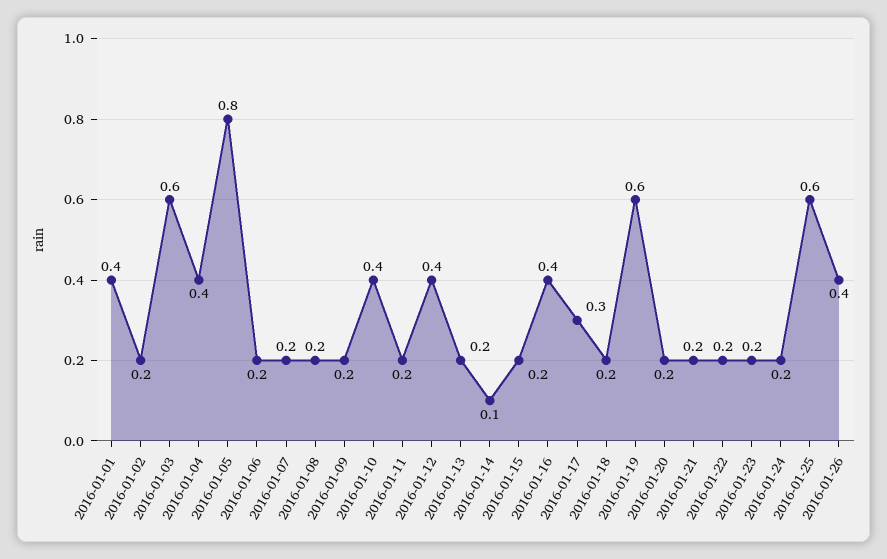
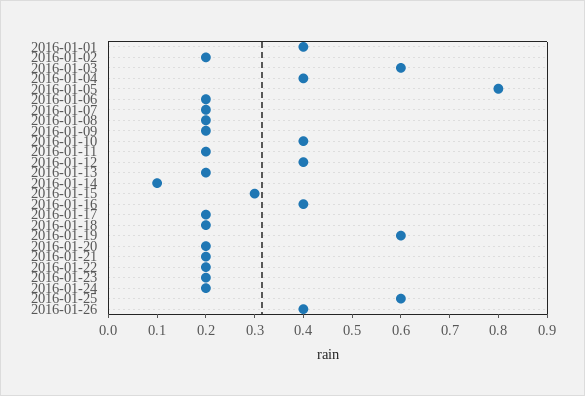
  {
    "2016-01-01": 0.4,
    "2016-01-02": 0.2,
    "2016-01-03": 0.6,
    "2016-01-04": 0.4,
    "2016-01-05": 0.8,
    "2016-01-06": 0.2,
    "2016-01-07": 0.2,
    "2016-01-08": 0.2,
    "2016-01-09": 0.2,
    "2016-01-10": 0.4,
    "2016-01-11": 0.2,
    "2016-01-12": 0.4,
    "2016-01-13": 0.2,
    "2016-01-14": 0.1,
-   "2016-01-15": 0.2,
+   "2016-01-15": 0.3,
    "2016-01-16": 0.4,
-   "2016-01-17": 0.3,
+   "2016-01-17": 0.2,
    "2016-01-18": 0.2,
    "2016-01-19": 0.6,
    "2016-01-20": 0.2,
    "2016-01-21": 0.2,
    "2016-01-22": 0.2,
    "2016-01-23": 0.2,
    "2016-01-24": 0.2,
    "2016-01-25": 0.6,
    "2016-01-26": 0.4
  }

